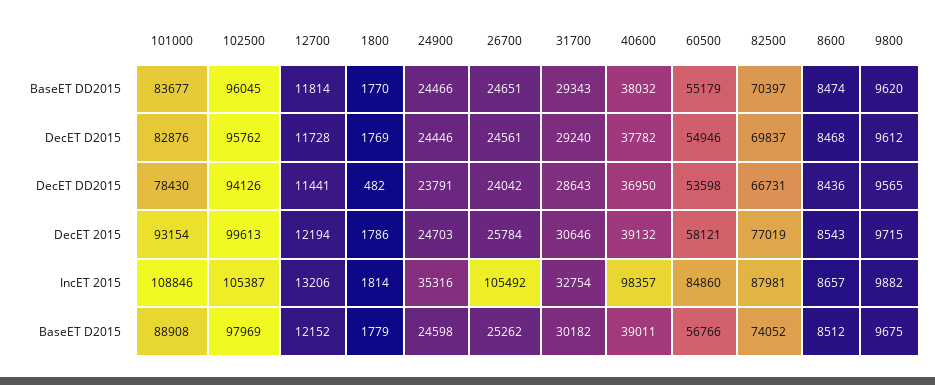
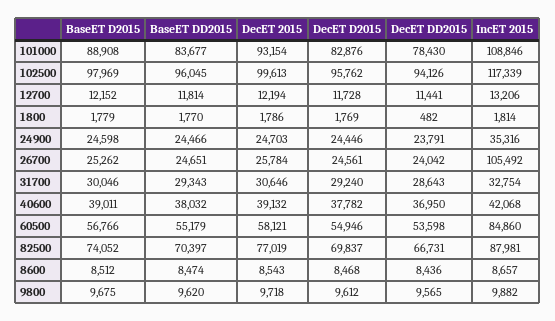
  {
    "101000": {
      "BaseET DD2015": 83677,
      "DecET D2015": 82876,
      "DecET DD2015": 78430,
      "DecET 2015": 93154,
      "IncET 2015": 108846,
      "BaseET D2015": 88908
    },
    "102500": {
      "BaseET DD2015": 96045,
      "DecET D2015": 95762,
      "DecET DD2015": 94126,
      "DecET 2015": 99613,
-     "IncET 2015": 105387,
+     "IncET 2015": 117339,
      "BaseET D2015": 97969
    },
    "12700": {
      "BaseET DD2015": 11814,
      "DecET D2015": 11728,
      "DecET DD2015": 11441,
      "DecET 2015": 12194,
      "IncET 2015": 13206,
      "BaseET D2015": 12152
    },
    "1800": {
      "BaseET DD2015": 1770,
      "DecET D2015": 1769,
      "DecET DD2015": 482,
      "DecET 2015": 1786,
      "IncET 2015": 1814,
      "BaseET D2015": 1779
    },
    "24900": {
      "BaseET DD2015": 24466,
      "DecET D2015": 24446,
      "DecET DD2015": 23791,
      "DecET 2015": 24703,
      "IncET 2015": 35316,
      "BaseET D2015": 24598
    },
    "26700": {
      "BaseET DD2015": 24651,
      "DecET D2015": 24561,
      "DecET DD2015": 24042,
      "DecET 2015": 25784,
      "IncET 2015": 105492,
      "BaseET D2015": 25262
    },
    "31700": {
      "BaseET DD2015": 29343,
      "DecET D2015": 29240,
      "DecET DD2015": 28643,
      "DecET 2015": 30646,
      "IncET 2015": 32754,
-     "BaseET D2015": 30182
+     "BaseET D2015": 30046
    },
    "40600": {
      "BaseET DD2015": 38032,
      "DecET D2015": 37782,
      "DecET DD2015": 36950,
      "DecET 2015": 39132,
-     "IncET 2015": 98357,
+     "IncET 2015": 42068,
      "BaseET D2015": 39011
    },
    "60500": {
      "BaseET DD2015": 55179,
      "DecET D2015": 54946,
      "DecET DD2015": 53598,
      "DecET 2015": 58121,
      "IncET 2015": 84860,
      "BaseET D2015": 56766
    },
    "82500": {
      "BaseET DD2015": 70397,
      "DecET D2015": 69837,
      "DecET DD2015": 66731,
      "DecET 2015": 77019,
      "IncET 2015": 87981,
      "BaseET D2015": 74052
    },
    "8600": {
      "BaseET DD2015": 8474,
      "DecET D2015": 8468,
      "DecET DD2015": 8436,
      "DecET 2015": 8543,
      "IncET 2015": 8657,
      "BaseET D2015": 8512
    },
    "9800": {
      "BaseET DD2015": 9620,
      "DecET D2015": 9612,
      "DecET DD2015": 9565,
-     "DecET 2015": 9715,
+     "DecET 2015": 9718,
      "IncET 2015": 9882,
      "BaseET D2015": 9675
    }
  }

